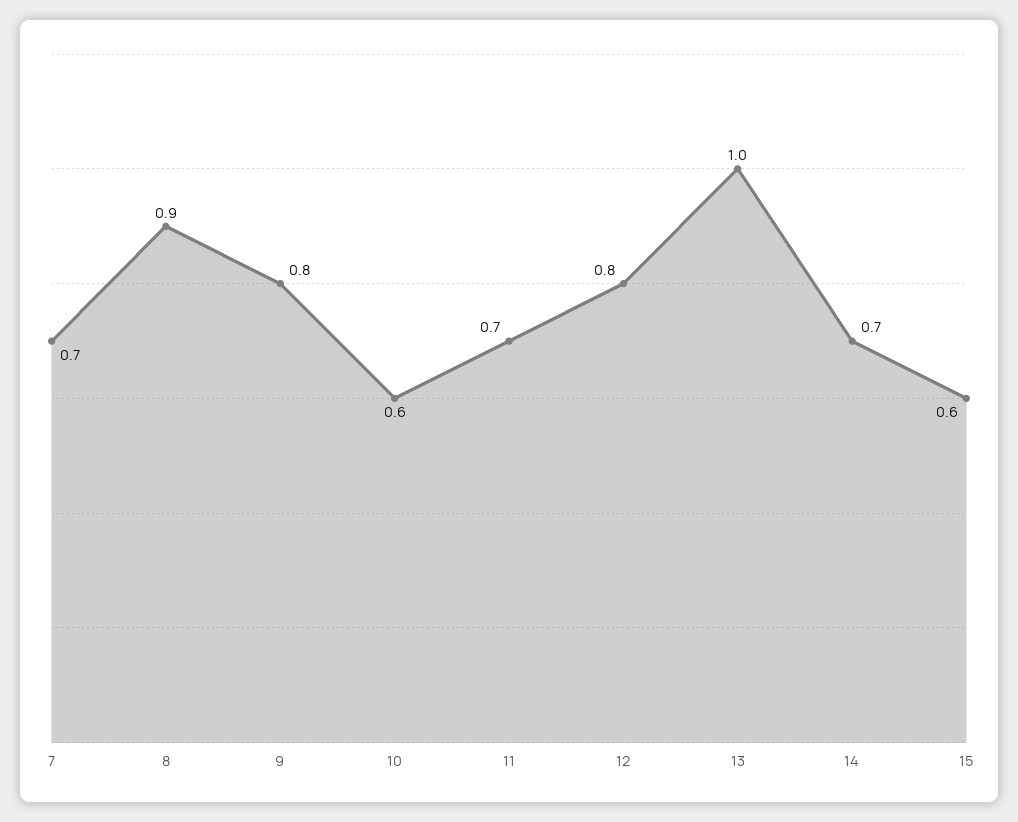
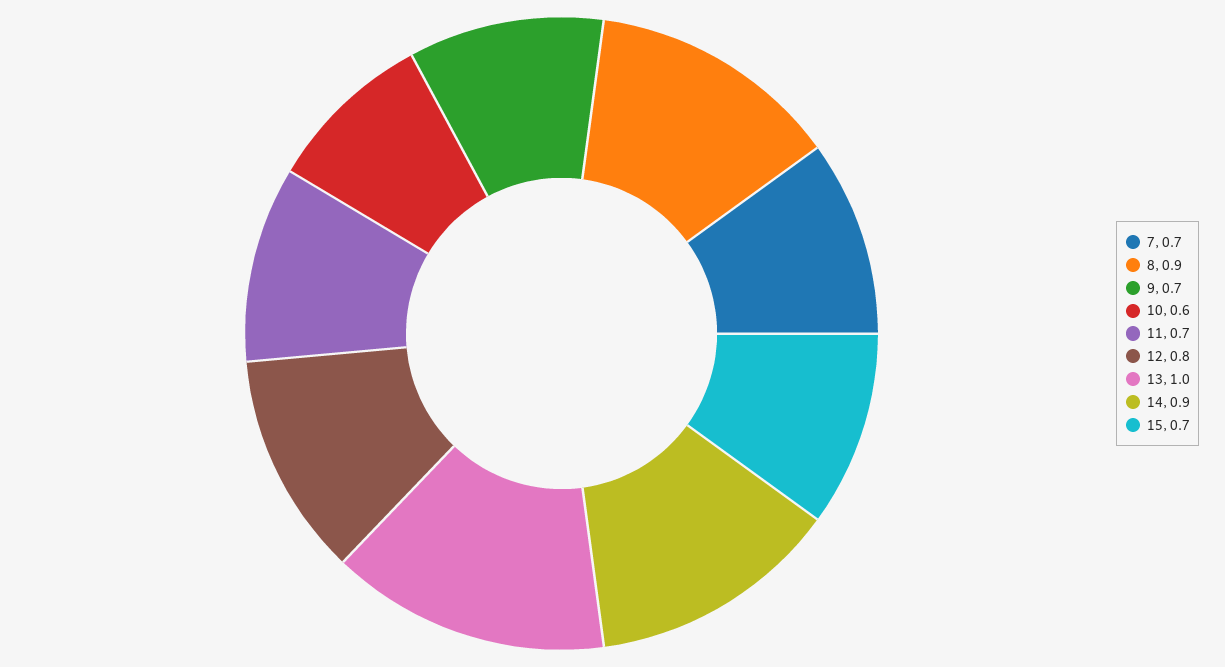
  {
    "7": 0.7,
    "8": 0.9,
-   "9": 0.8,
+   "9": 0.7,
    "10": 0.6,
    "11": 0.7,
    "12": 0.8,
    "13": 1,
-   "14": 0.7,
+   "14": 0.9,
-   "15": 0.6
+   "15": 0.7
  }

